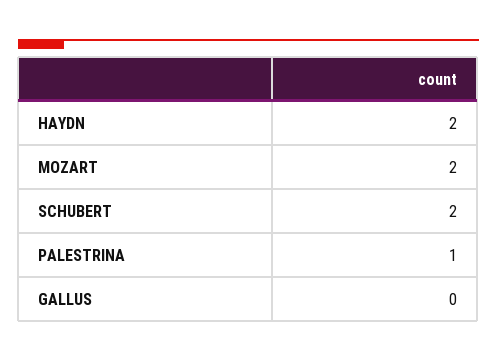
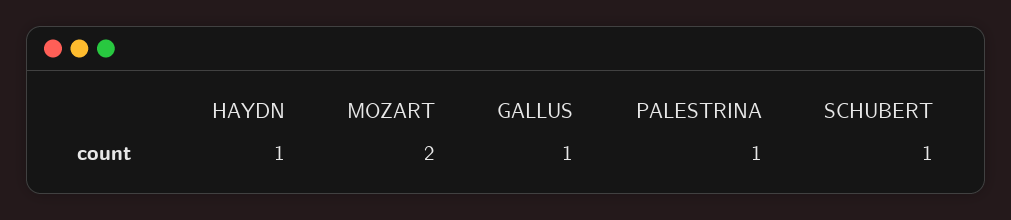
  {
-   "HAYDN": 2,
+   "HAYDN": 1,
    "MOZART": 2,
-   "SCHUBERT": 2,
+   "SCHUBERT": 1,
    "PALESTRINA": 1,
-   "GALLUS": 0
+   "GALLUS": 1
  }

